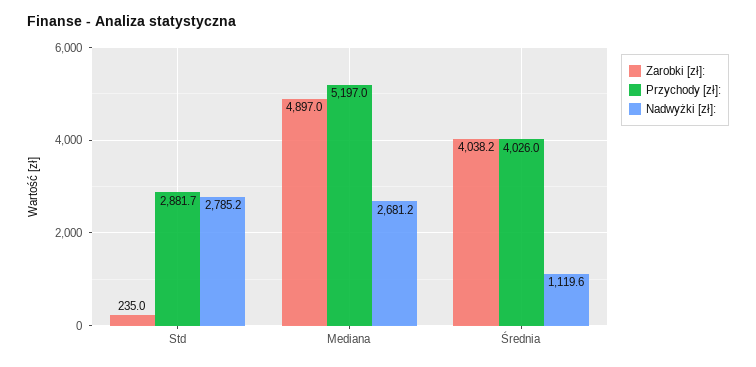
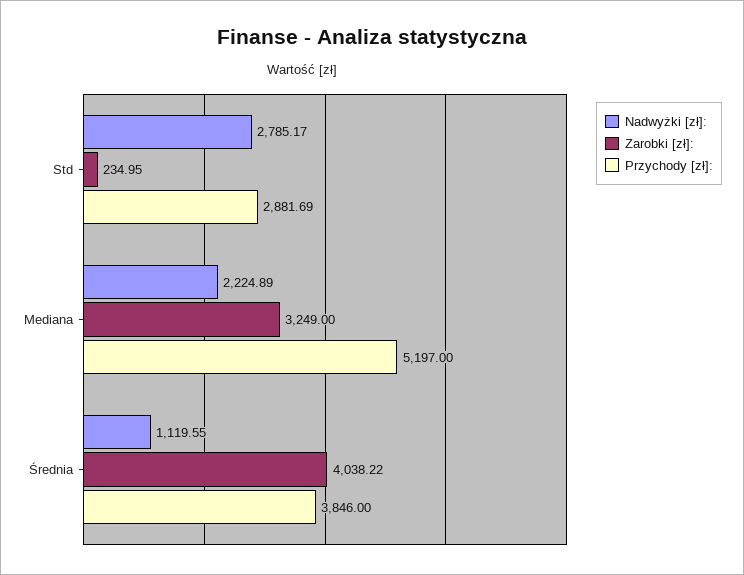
  {
    "Zarobki [zł]:": {
      "Std": 234.95,
-     "Mediana": 4897,
+     "Mediana": 3249,
      "Średnia": 4038.22
    },
    "Przychody [zł]:": {
      "Std": 2881.69,
      "Mediana": 5197,
-     "Średnia": 4026
+     "Średnia": 3846
    },
    "Nadwyżki [zł]:": {
      "Std": 2785.17,
-     "Mediana": 2681.2,
+     "Mediana": 2224.89,
      "Średnia": 1119.55
    }
  }

